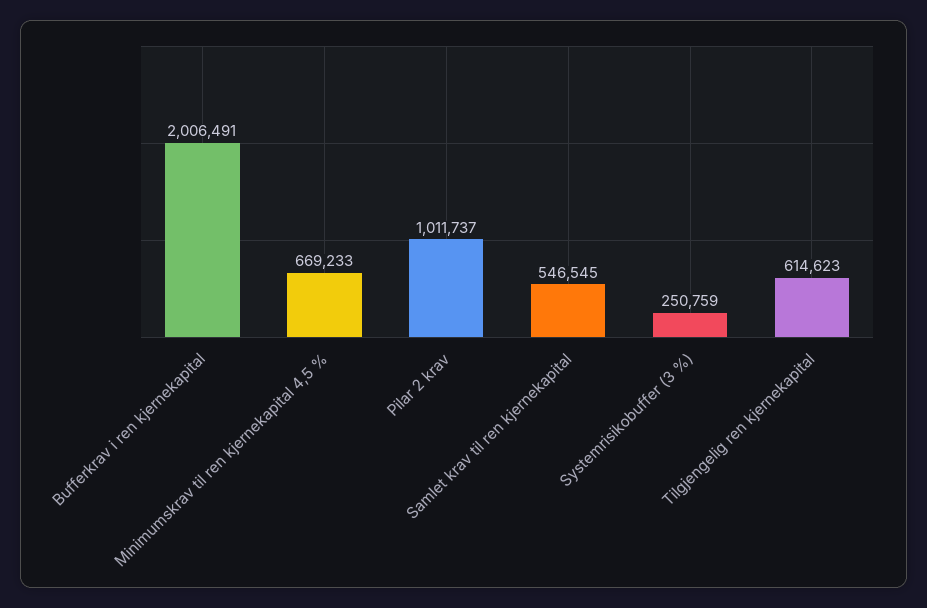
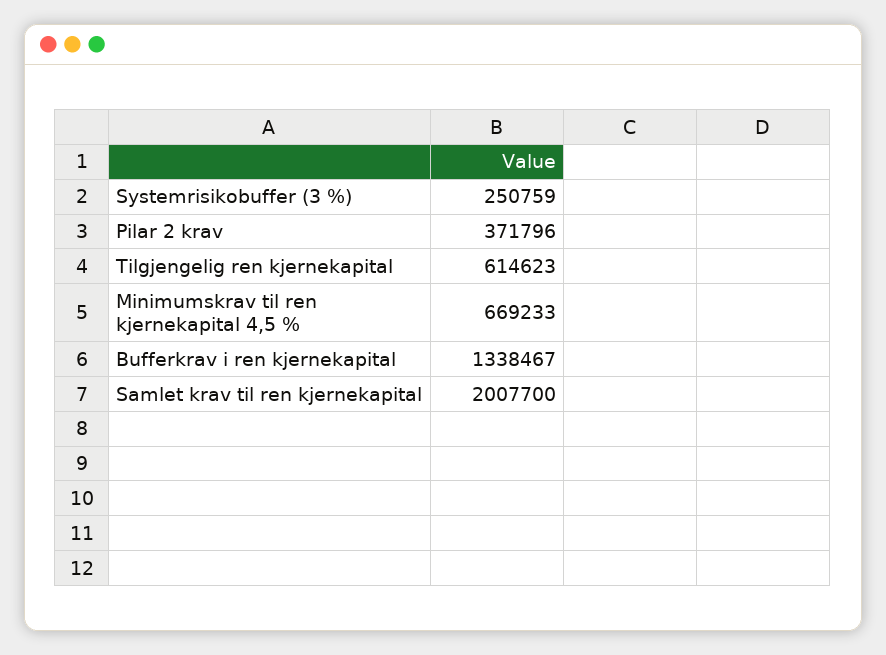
  {
-   "Bufferkrav i ren kjernekapital": 2006491,
+   "Bufferkrav i ren kjernekapital": 1338467,
    "Minimumskrav til ren kjernekapital 4,5 %": 669233,
-   "Pilar 2 krav": 1011737,
+   "Pilar 2 krav": 371796,
-   "Samlet krav til ren kjernekapital": 546545,
+   "Samlet krav til ren kjernekapital": 2007700,
    "Systemrisikobuffer (3 %)": 250759,
    "Tilgjengelig ren kjernekapital": 614623
  }

